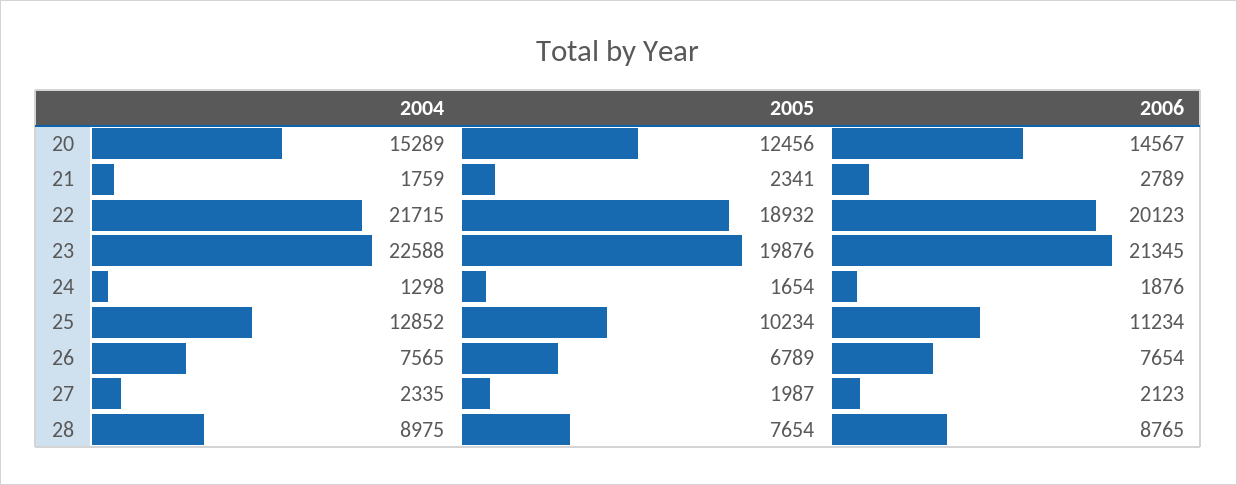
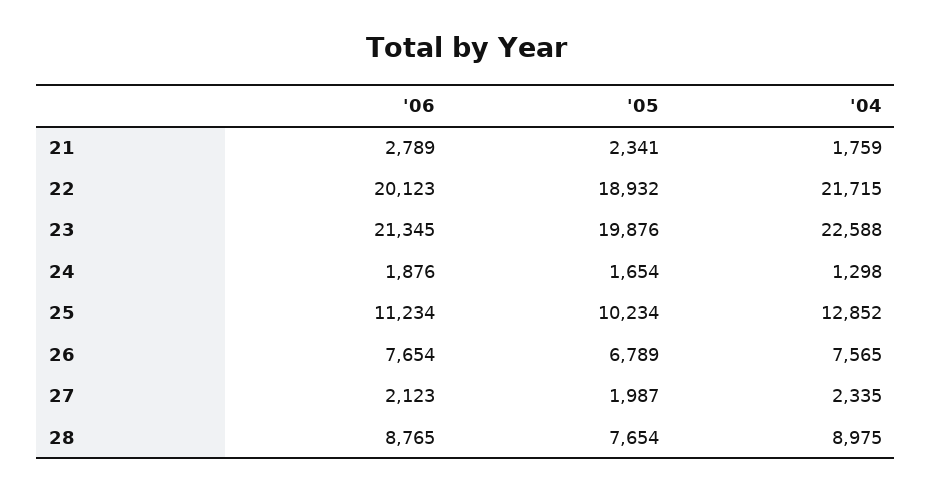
  {
    "2004": {
-     "20": 15289,
      "21": 1759,
      "22": 21715,
      "23": 22588,
      "24": 1298,
      "25": 12852,
      "26": 7565,
      "27": 2335,
      "28": 8975
    },
    "2005": {
-     "20": 12456,
      "21": 2341,
      "22": 18932,
      "23": 19876,
      "24": 1654,
      "25": 10234,
      "26": 6789,
      "27": 1987,
      "28": 7654
    },
    "2006": {
-     "20": 14567,
      "21": 2789,
      "22": 20123,
      "23": 21345,
      "24": 1876,
      "25": 11234,
      "26": 7654,
      "27": 2123,
      "28": 8765
    }
  }

